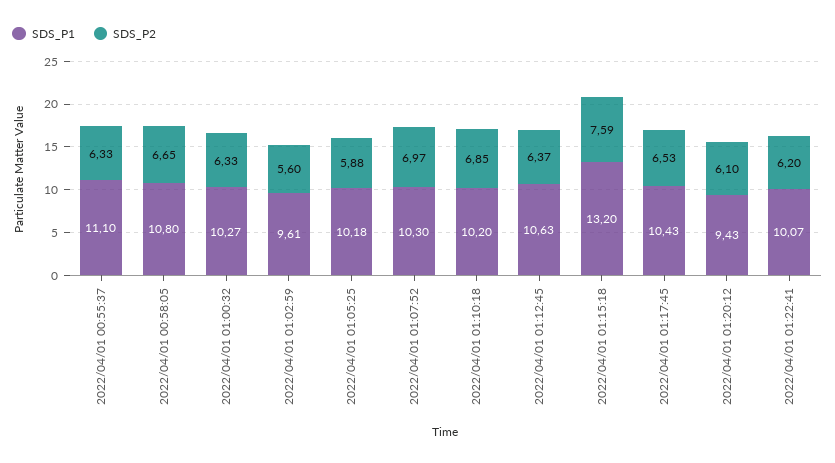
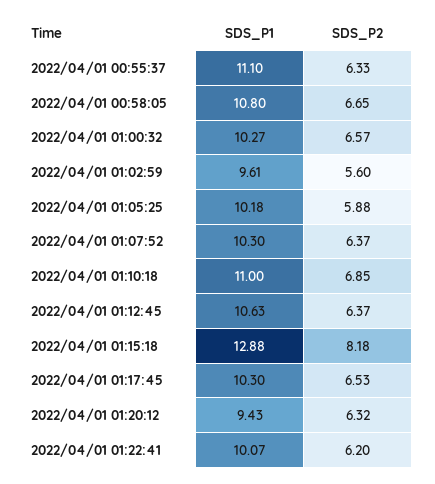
  {
    "SDS_P1": {
      "2022/04/01 00:55:37": 11.1,
      "2022/04/01 00:58:05": 10.8,
      "2022/04/01 01:00:32": 10.27,
      "2022/04/01 01:02:59": 9.61,
      "2022/04/01 01:05:25": 10.18,
      "2022/04/01 01:07:52": 10.3,
-     "2022/04/01 01:10:18": 10.2,
+     "2022/04/01 01:10:18": 11,
      "2022/04/01 01:12:45": 10.63,
-     "2022/04/01 01:15:18": 13.2,
+     "2022/04/01 01:15:18": 12.88,
-     "2022/04/01 01:17:45": 10.43,
+     "2022/04/01 01:17:45": 10.3,
      "2022/04/01 01:20:12": 9.43,
      "2022/04/01 01:22:41": 10.07
    },
    "SDS_P2": {
      "2022/04/01 00:55:37": 6.33,
      "2022/04/01 00:58:05": 6.65,
-     "2022/04/01 01:00:32": 6.33,
+     "2022/04/01 01:00:32": 6.57,
      "2022/04/01 01:02:59": 5.6,
      "2022/04/01 01:05:25": 5.88,
-     "2022/04/01 01:07:52": 6.97,
+     "2022/04/01 01:07:52": 6.37,
      "2022/04/01 01:10:18": 6.85,
      "2022/04/01 01:12:45": 6.37,
-     "2022/04/01 01:15:18": 7.59,
+     "2022/04/01 01:15:18": 8.18,
      "2022/04/01 01:17:45": 6.53,
-     "2022/04/01 01:20:12": 6.1,
+     "2022/04/01 01:20:12": 6.32,
      "2022/04/01 01:22:41": 6.2
    }
  }

